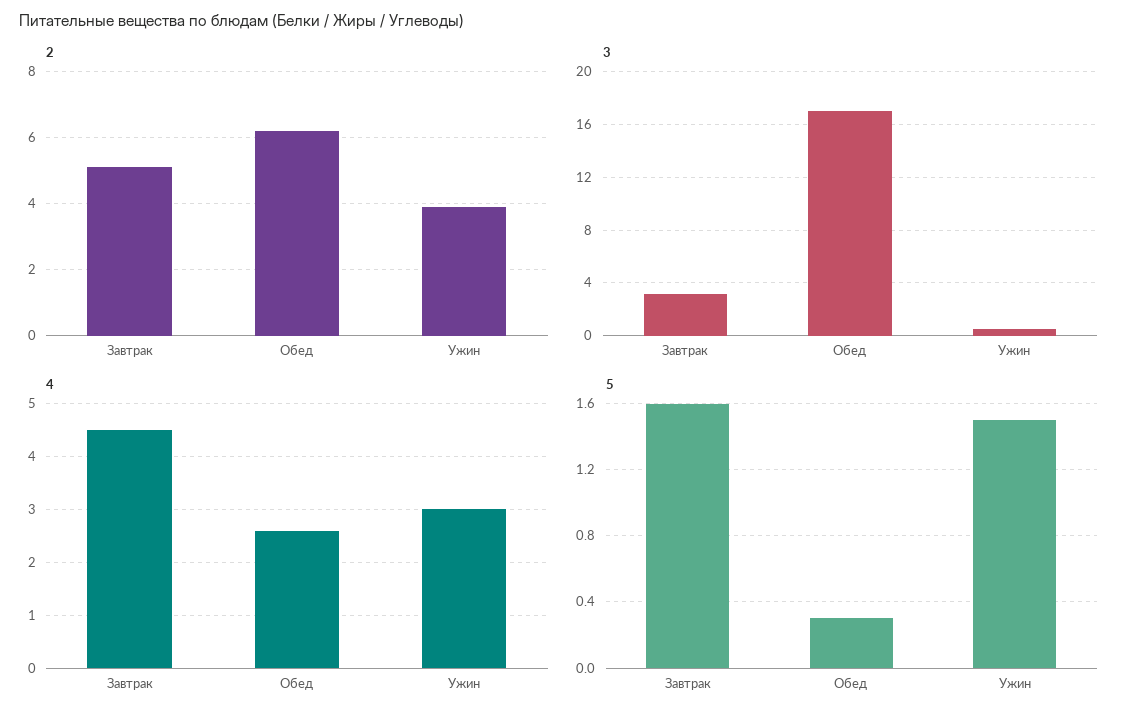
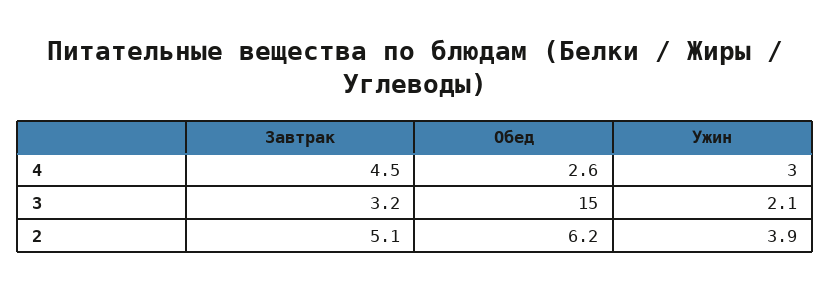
  {
    "2": {
      "Завтрак": 5.1,
      "Обед": 6.2,
      "Ужин": 3.9
    },
    "3": {
      "Завтрак": 3.2,
-     "Обед": 17,
+     "Обед": 15,
-     "Ужин": 0.5
+     "Ужин": 2.1
    },
    "4": {
      "Завтрак": 4.5,
      "Обед": 2.6,
      "Ужин": 3
-   },
+   }
-   "5": {
-     "Завтрак": 1.6,
-     "Обед": 0.3,
-     "Ужин": 1.5
-   }
  }

